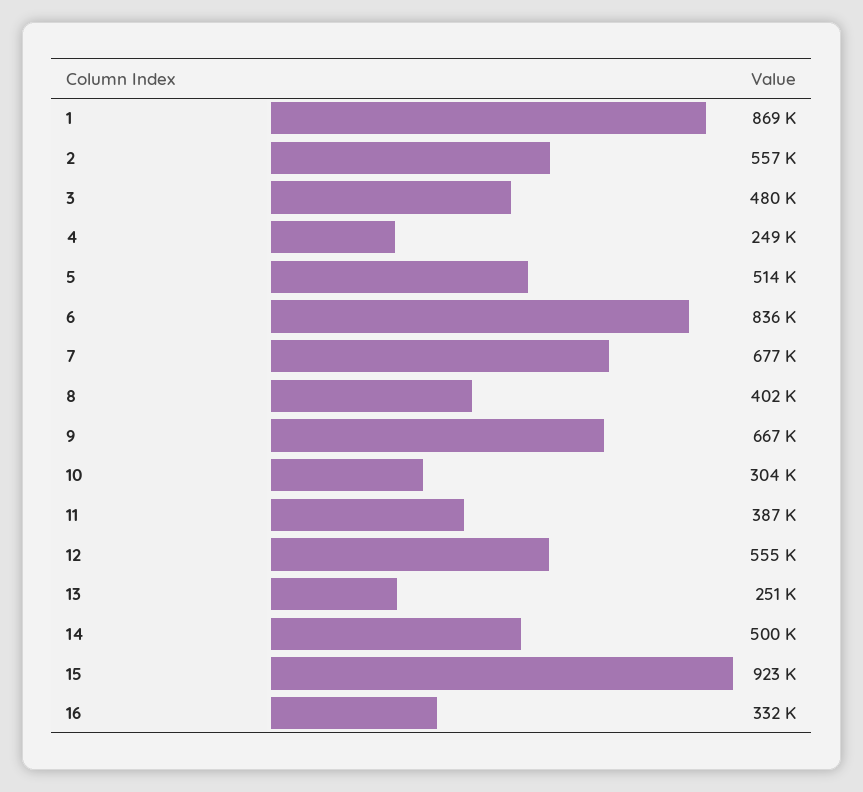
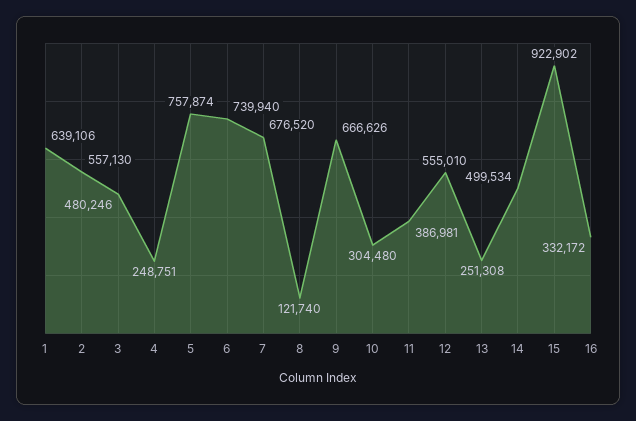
  {
-   "1": 869000,
+   "1": 639106,
    "2": 557130,
    "3": 480246,
    "4": 248751,
-   "5": 514000,
+   "5": 757874,
-   "6": 836000,
+   "6": 739940,
    "7": 676520,
-   "8": 402000,
+   "8": 121740,
    "9": 666626,
    "10": 304480,
    "11": 386981,
    "12": 555010,
    "13": 251308,
    "14": 499534,
    "15": 922902,
    "16": 332172
  }

